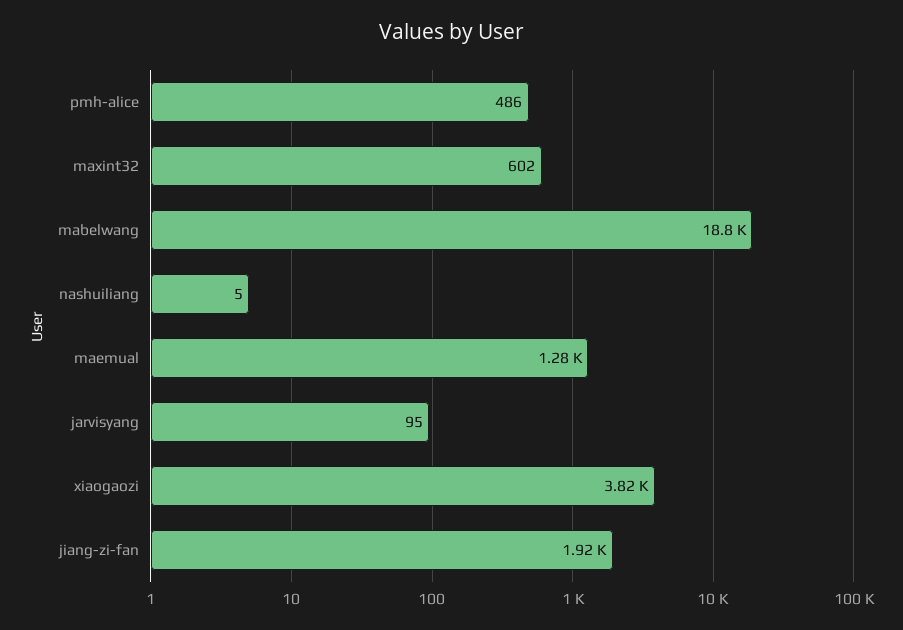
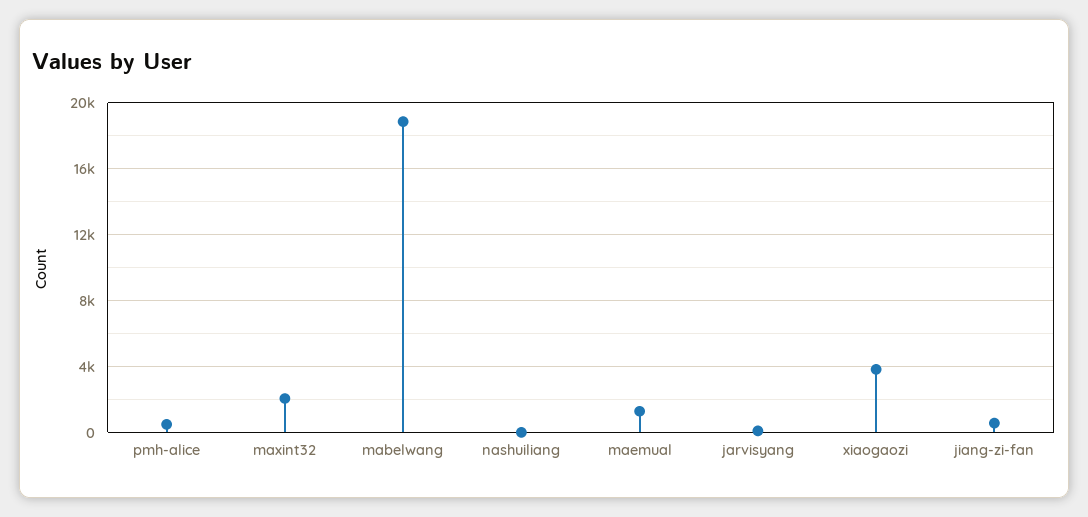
  {
    "pmh-alice": 486,
-   "maxint32": 602,
+   "maxint32": 2000,
    "mabelwang": 18800,
    "nashuiliang": 5,
    "maemual": 1280,
    "jarvisyang": 95,
    "xiaogaozi": 3820,
-   "jiang-zi-fan": 1920
+   "jiang-zi-fan": 500
  }

